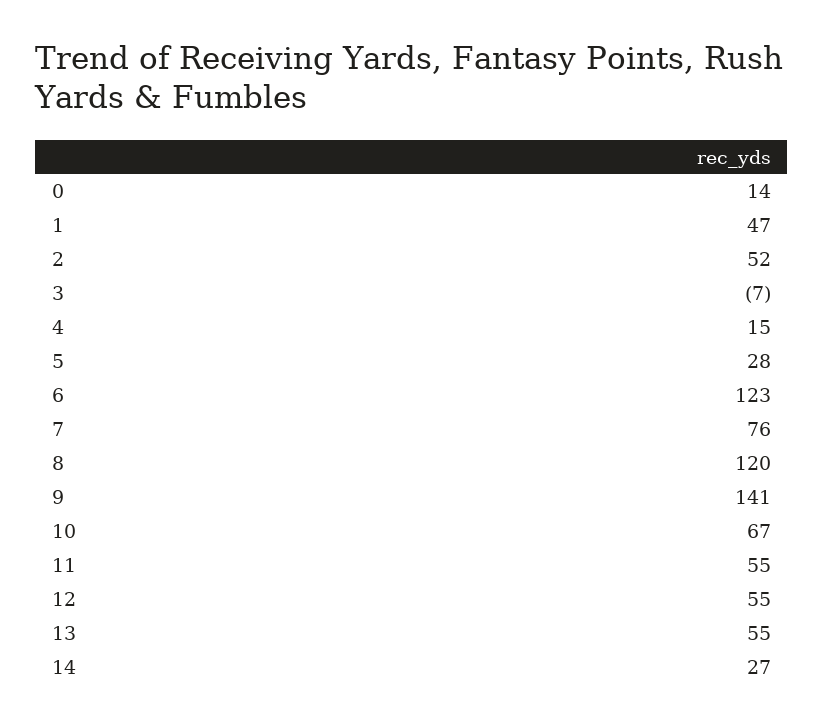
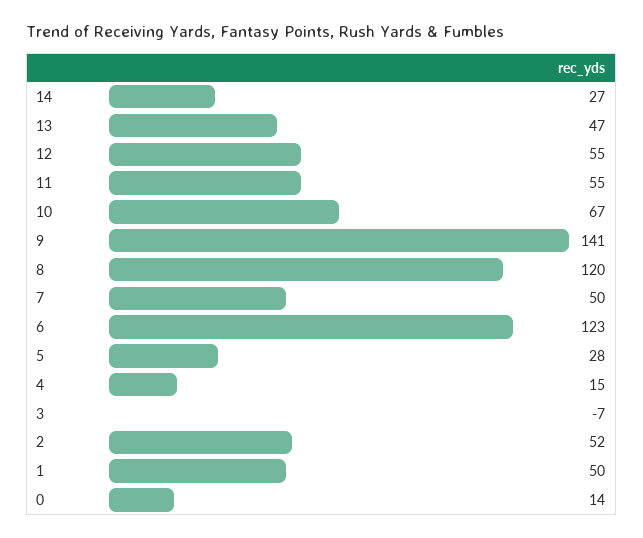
  {
    "0": 14,
-   "1": 47,
+   "1": 50,
    "2": 52,
    "3": -7,
    "4": 15,
    "5": 28,
    "6": 123,
-   "7": 76,
+   "7": 50,
    "8": 120,
    "9": 141,
    "10": 67,
    "11": 55,
    "12": 55,
-   "13": 55,
+   "13": 47,
    "14": 27
  }

